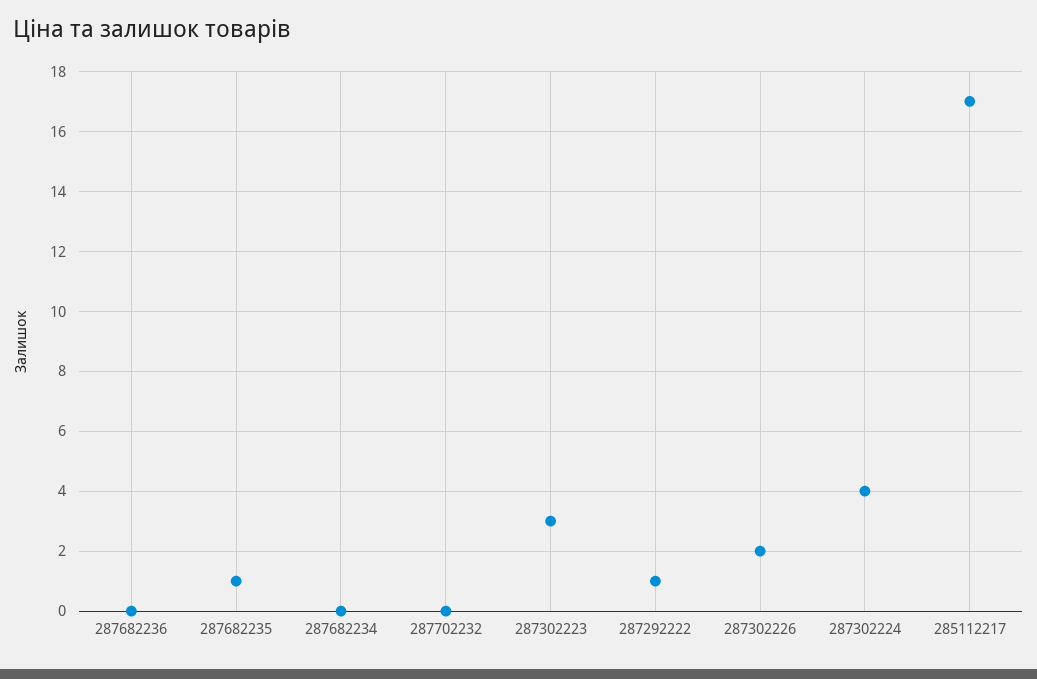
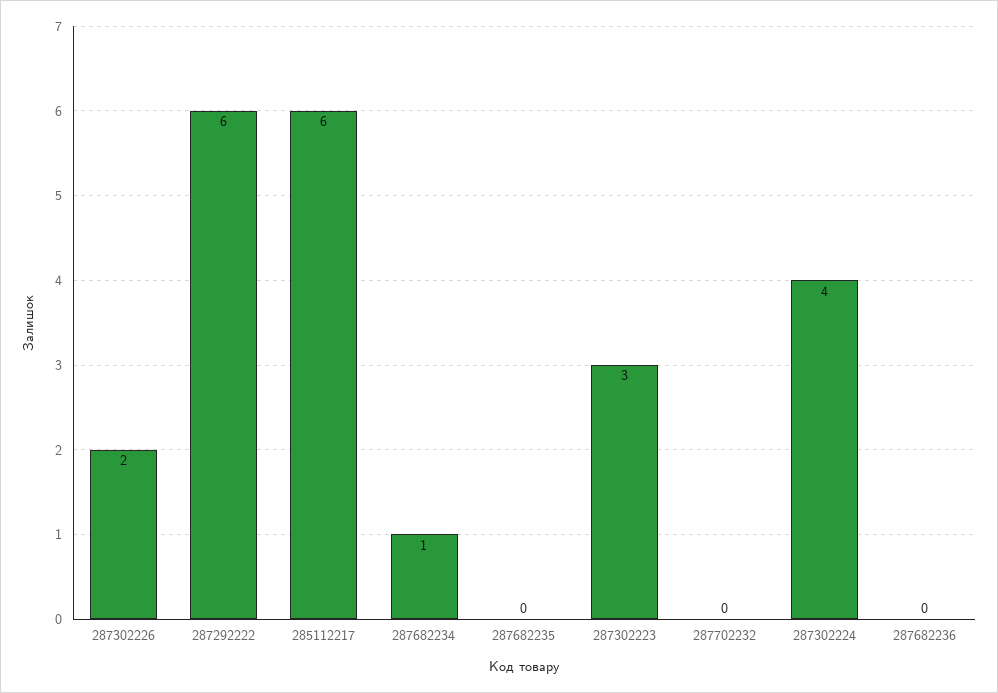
  {
    "287682236": 0,
-   "287682235": 1,
+   "287682235": 0,
-   "287682234": 0,
+   "287682234": 1,
    "287702232": 0,
    "287302223": 3,
-   "287292222": 1,
+   "287292222": 6,
    "287302226": 2,
    "287302224": 4,
-   "285112217": 17
+   "285112217": 6
  }

